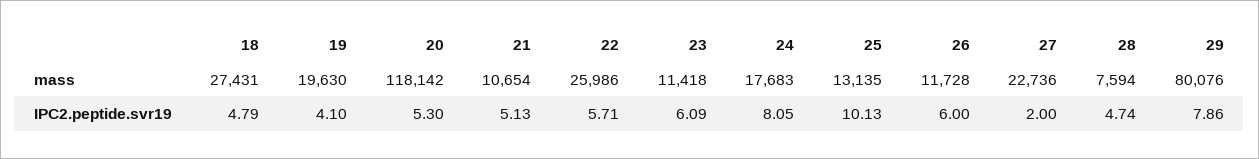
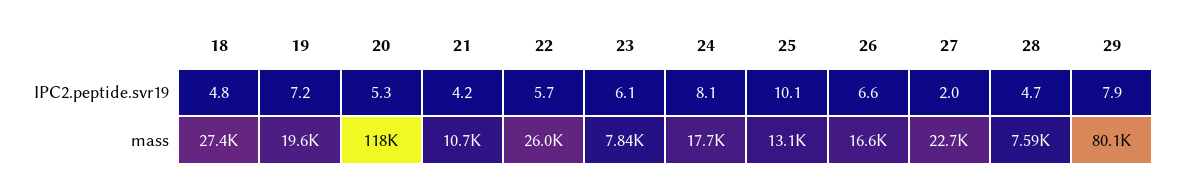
  {
    "18": {
      "mass": 27431,
      "IPC2.peptide.svr19": 4.79
    },
    "19": {
      "mass": 19630,
-     "IPC2.peptide.svr19": 4.1
+     "IPC2.peptide.svr19": 7.2
    },
    "20": {
      "mass": 118142,
      "IPC2.peptide.svr19": 5.3
    },
    "21": {
      "mass": 10654,
-     "IPC2.peptide.svr19": 5.13
+     "IPC2.peptide.svr19": 4.2
    },
    "22": {
      "mass": 25986,
      "IPC2.peptide.svr19": 5.71
    },
    "23": {
-     "mass": 11418,
+     "mass": 7840,
      "IPC2.peptide.svr19": 6.09
    },
    "24": {
      "mass": 17683,
      "IPC2.peptide.svr19": 8.05
    },
    "25": {
      "mass": 13135,
      "IPC2.peptide.svr19": 10.13
    },
    "26": {
-     "mass": 11728,
+     "mass": 16600,
-     "IPC2.peptide.svr19": 6
+     "IPC2.peptide.svr19": 6.6
    },
    "27": {
      "mass": 22736,
      "IPC2.peptide.svr19": 2
    },
    "28": {
      "mass": 7594,
      "IPC2.peptide.svr19": 4.74
    },
    "29": {
      "mass": 80076,
      "IPC2.peptide.svr19": 7.86
    }
  }

